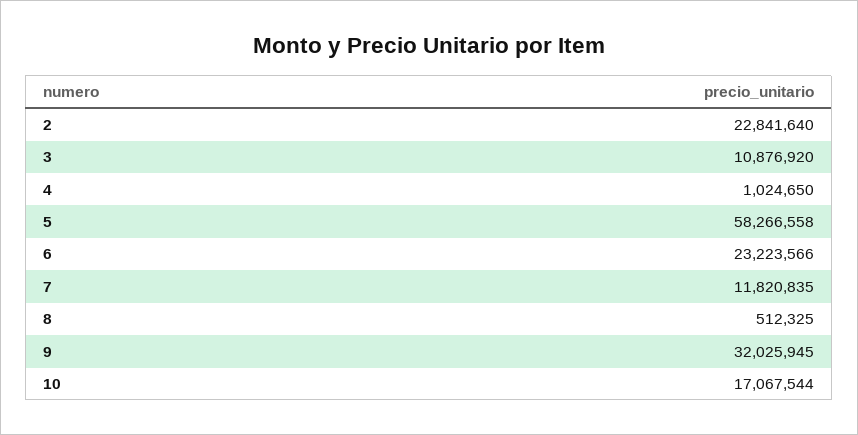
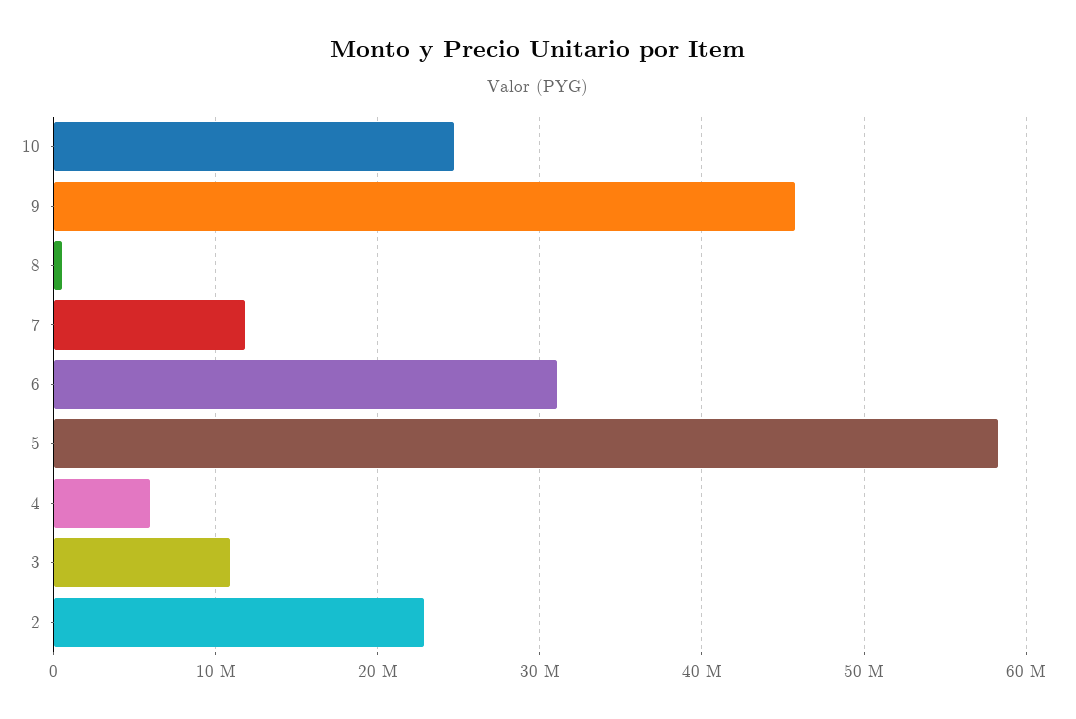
  {
    "2": 22841640,
    "3": 10876920,
-   "4": 1024650,
+   "4": 6000000,
    "5": 58266558,
-   "6": 23223566,
+   "6": 31000000,
    "7": 11820835,
    "8": 512325,
-   "9": 32025945,
+   "9": 46000000,
-   "10": 17067544
+   "10": 25000000
  }

